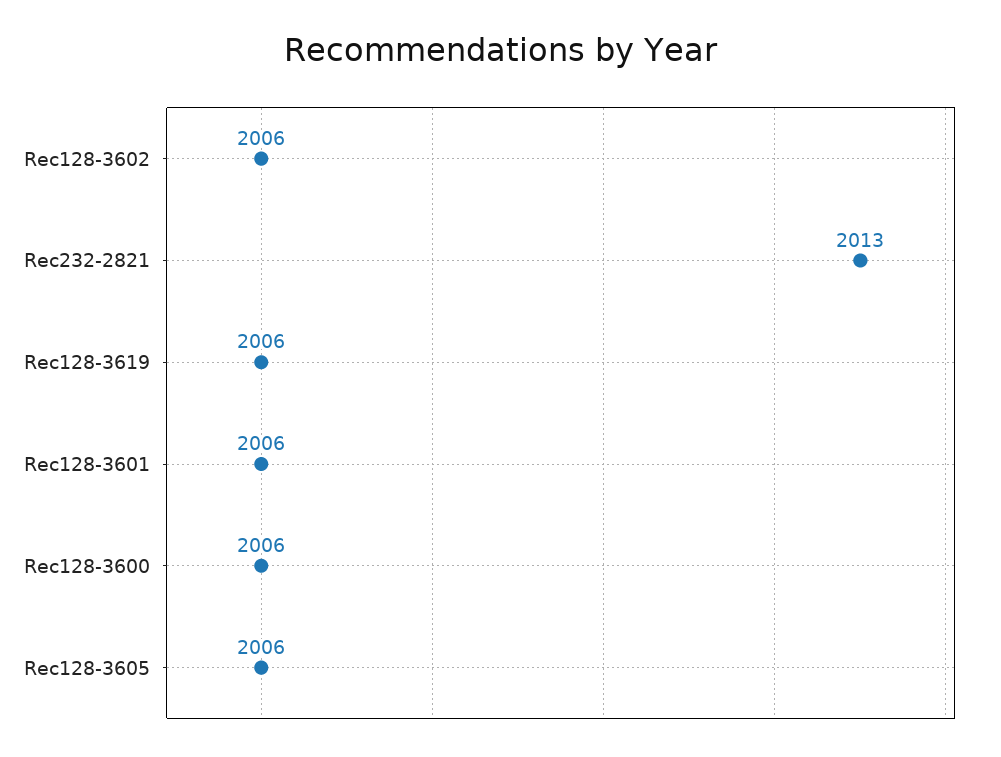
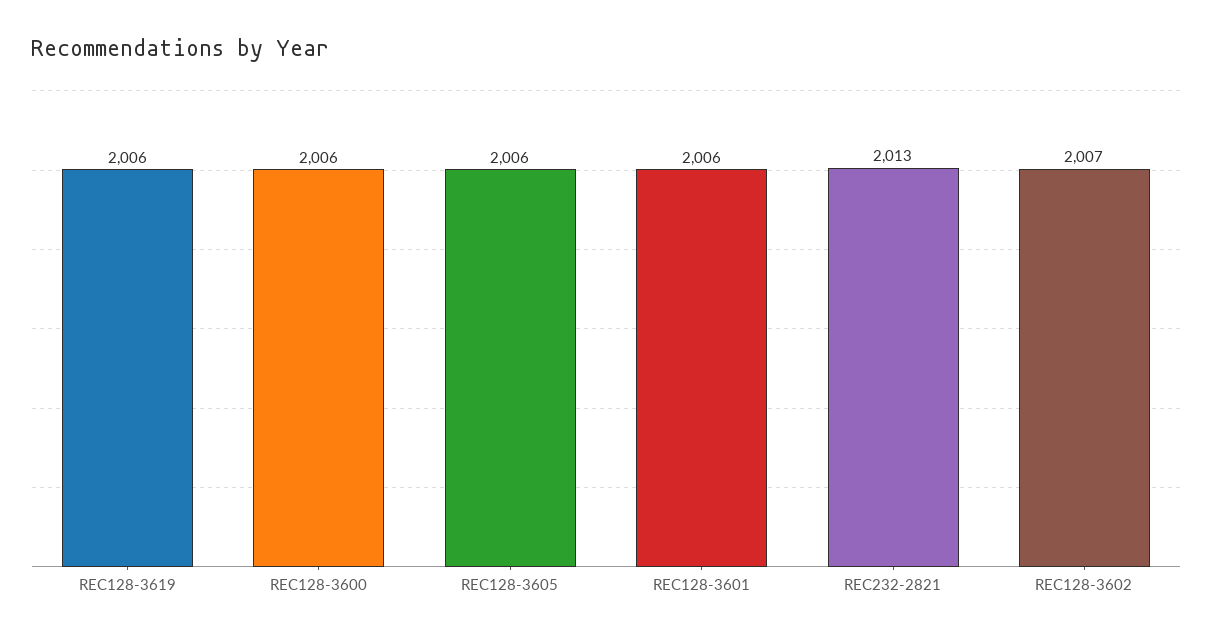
  {
-   "Rec128-3602": 2006,
+   "Rec128-3602": 2007,
    "Rec232-2821": 2013,
    "Rec128-3619": 2006,
    "Rec128-3601": 2006,
    "Rec128-3600": 2006,
    "Rec128-3605": 2006
  }

